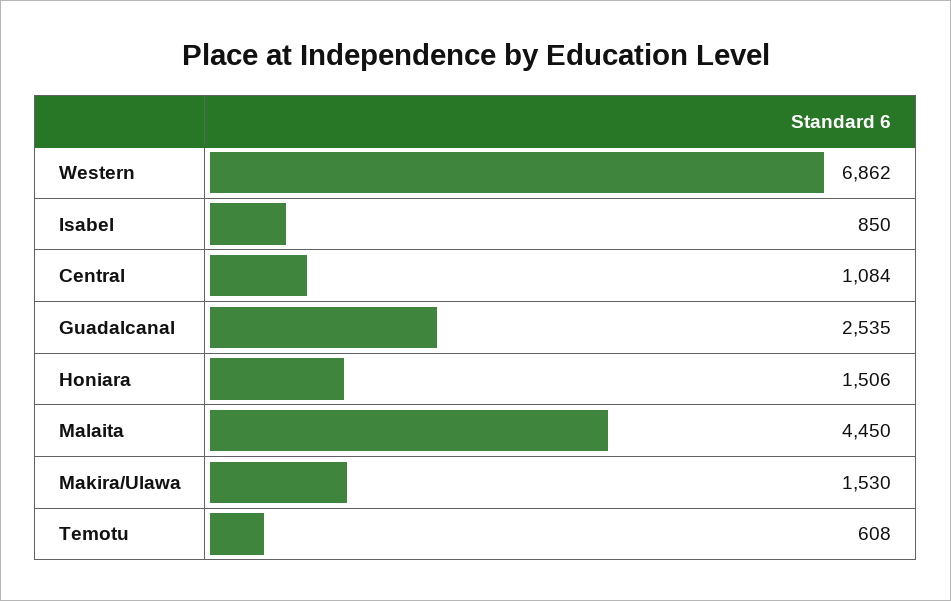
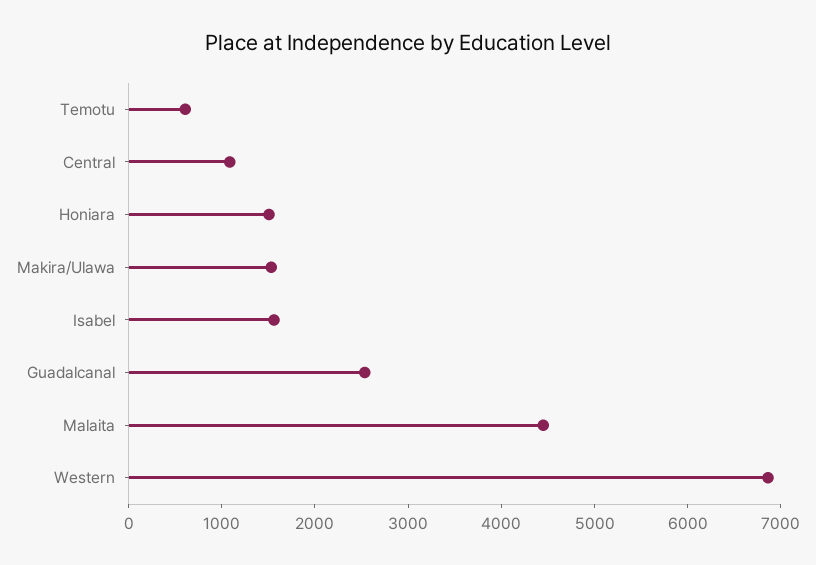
  {
    "Western": 6862,
-   "Isabel": 850,
+   "Isabel": 1600,
    "Central": 1084,
    "Guadalcanal": 2535,
    "Honiara": 1506,
    "Malaita": 4450,
    "Makira/Ulawa": 1530,
    "Temotu": 608
  }

